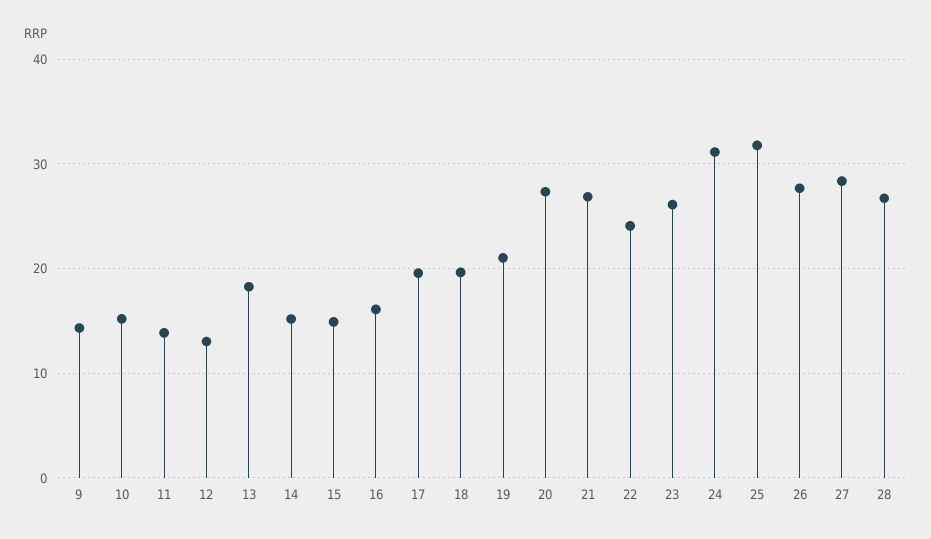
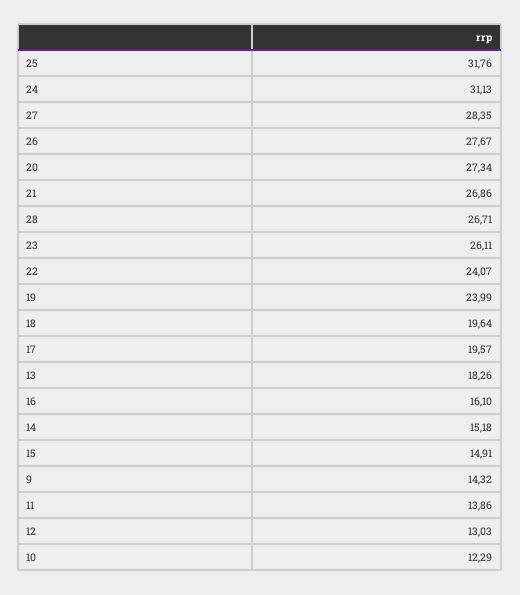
  {
    "9": 14.32,
-   "10": 15,
+   "10": 12.29,
    "11": 13.86,
    "12": 13.03,
    "13": 18.26,
    "14": 15.18,
    "15": 14.91,
    "16": 16.1,
    "17": 19.57,
    "18": 19.64,
-   "19": 21,
+   "19": 23.99,
    "20": 27.34,
    "21": 26.86,
    "22": 24.07,
    "23": 26.11,
    "24": 31.13,
    "25": 31.76,
    "26": 27.67,
    "27": 28.35,
    "28": 26.71
  }

